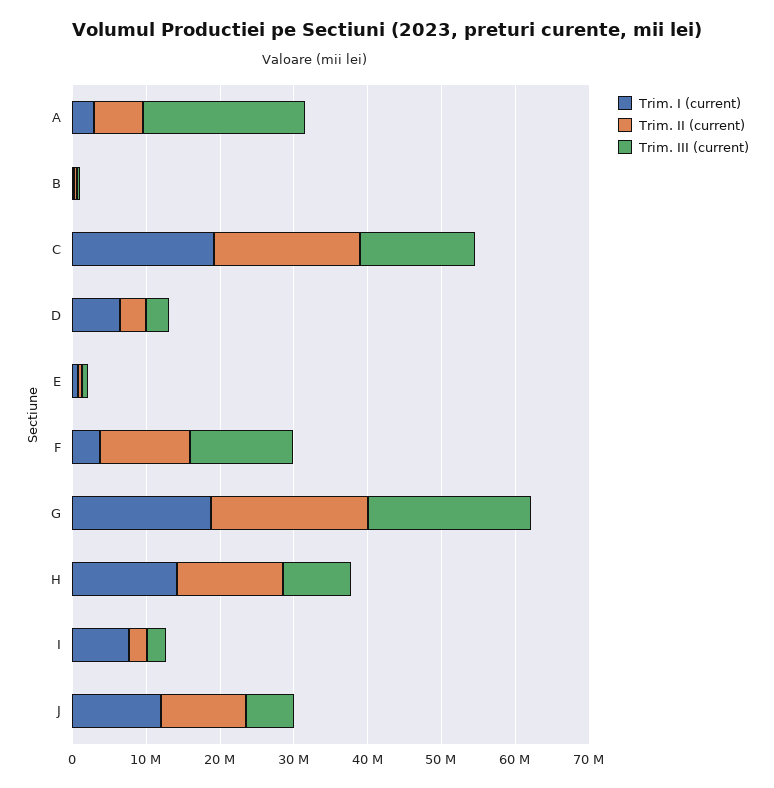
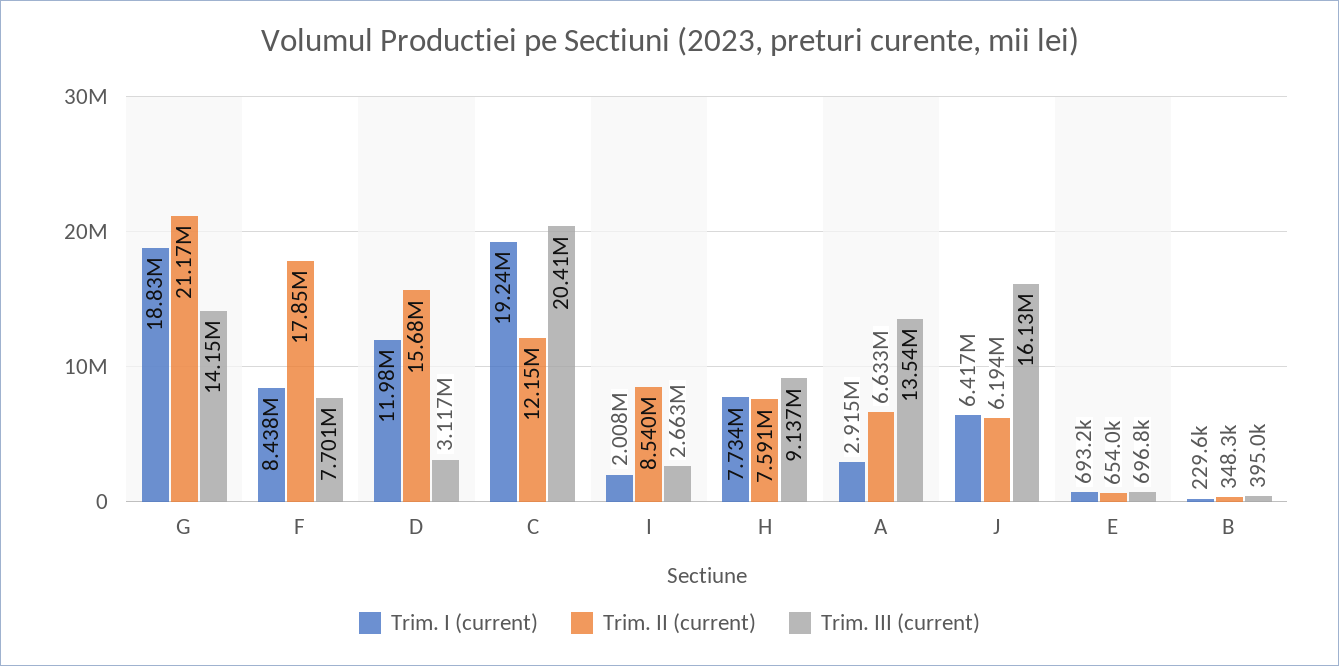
  {
    "Trim. I (current)": {
      "A": 2915000,
      "B": 229600,
      "C": 19240000,
-     "D": 6000000,
+     "D": 11980000,
      "E": 693200,
-     "F": 4000000,
+     "F": 8438000,
      "G": 18830000,
-     "H": 14000000,
+     "H": 7734000,
-     "I": 8000000,
+     "I": 2008000,
-     "J": 12000000
+     "J": 6417000
    },
    "Trim. II (current)": {
      "A": 6633000,
      "B": 348300,
-     "C": 20000000,
+     "C": 12150000,
-     "D": 4000000,
+     "D": 15680000,
      "E": 654000,
-     "F": 12000000,
+     "F": 17850000,
      "G": 21170000,
-     "H": 14000000,
+     "H": 7591000,
-     "I": 2000000,
+     "I": 8540000,
-     "J": 12000000
+     "J": 6194000
    },
    "Trim. III (current)": {
-     "A": 22000000,
+     "A": 13540000,
      "B": 395000,
-     "C": 16000000,
+     "C": 20410000,
      "D": 3117000,
      "E": 696800,
-     "F": 14000000,
+     "F": 7701000,
-     "G": 22000000,
+     "G": 14150000,
      "H": 9137000,
      "I": 2663000,
-     "J": 6000000
+     "J": 16130000
    }
  }

